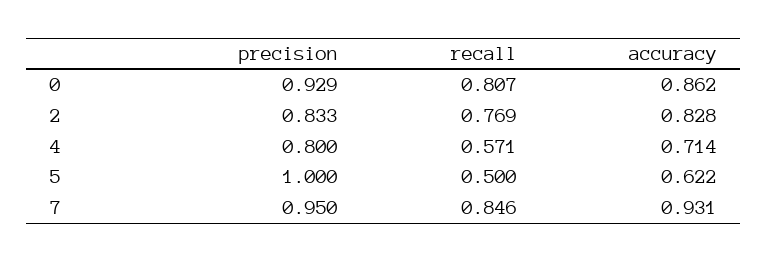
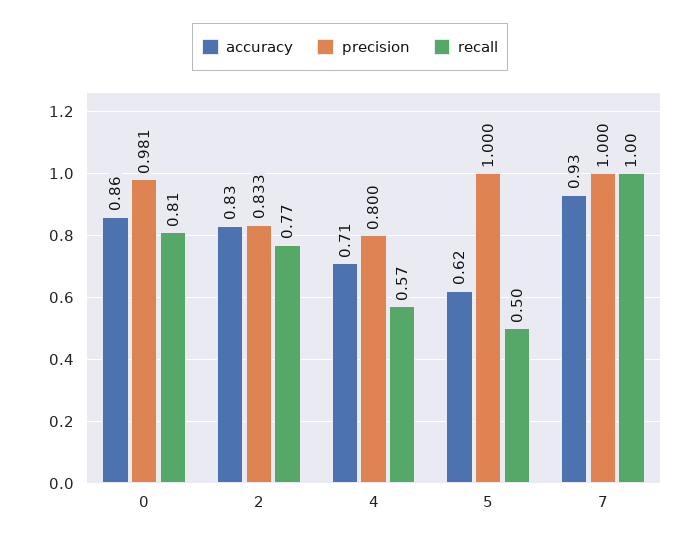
  {
    "precision": {
-     "0": 0.929,
+     "0": 0.981,
      "2": 0.833,
      "4": 0.8,
      "5": 1,
-     "7": 0.95
+     "7": 1
    },
    "recall": {
      "0": 0.807,
      "2": 0.769,
      "4": 0.571,
      "5": 0.5,
-     "7": 0.846
+     "7": 1
    },
    "accuracy": {
      "0": 0.862,
      "2": 0.828,
      "4": 0.714,
      "5": 0.622,
      "7": 0.931
    }
  }

